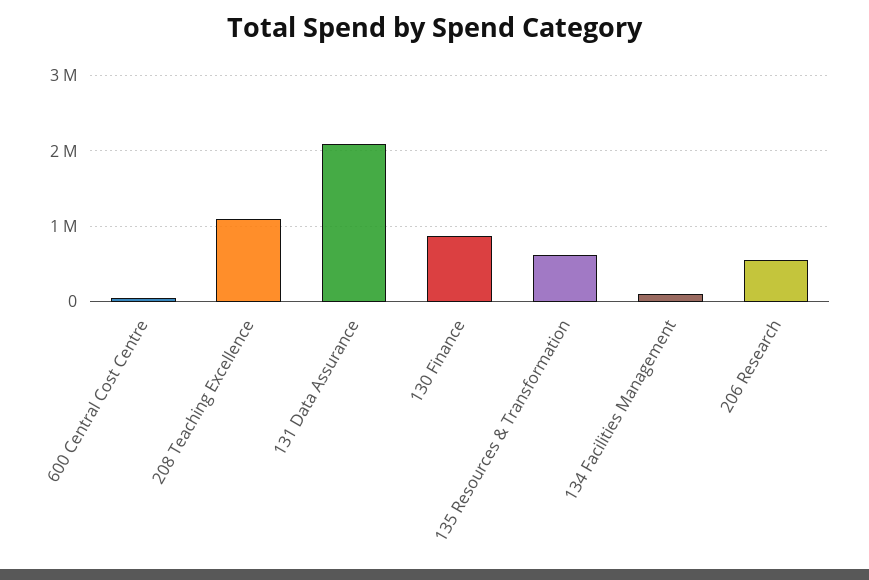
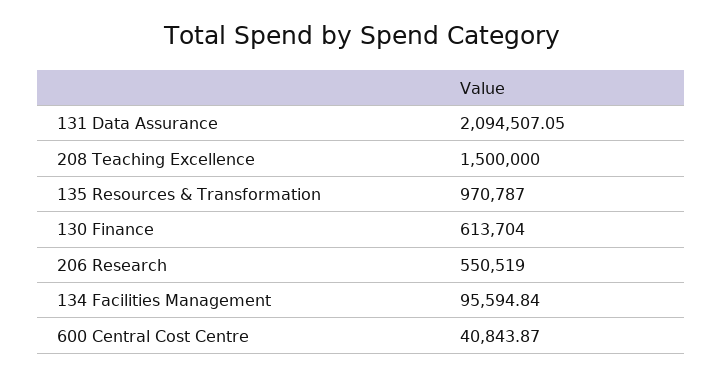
  {
    "600 Central Cost Centre": 40843.87,
-   "208 Teaching Excellence": 1100000,
+   "208 Teaching Excellence": 1500000,
    "131 Data Assurance": 2094507.05,
-   "130 Finance": 900000,
+   "130 Finance": 613704,
-   "135 Resources & Transformation": 600000,
+   "135 Resources & Transformation": 970787,
    "134 Facilities Management": 95594.84,
    "206 Research": 550519
  }

